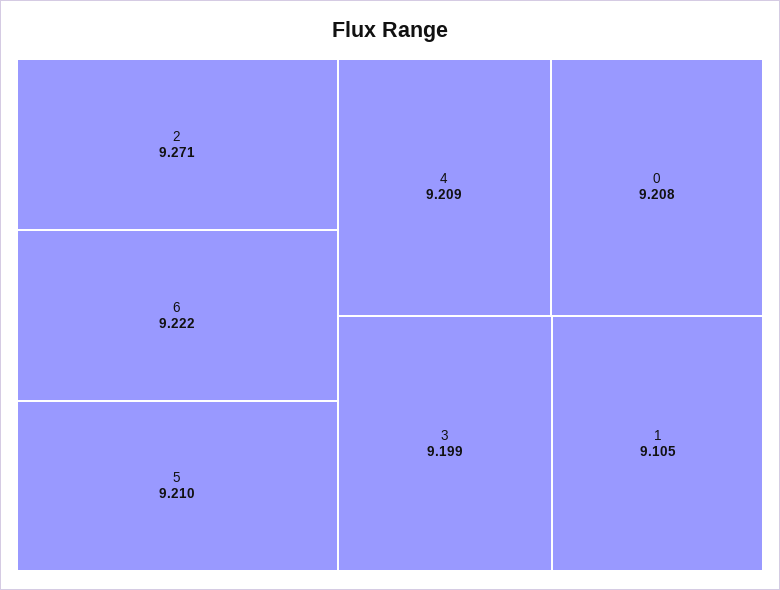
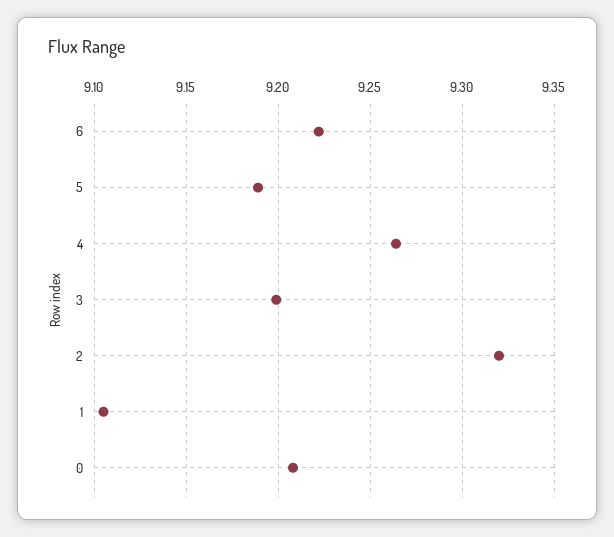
  {
-   "2": 9.271,
+   "2": 9.32,
    "6": 9.222,
-   "5": 9.21,
+   "5": 9.19,
-   "4": 9.209,
+   "4": 9.265,
    "0": 9.208,
    "3": 9.199,
    "1": 9.105
  }

